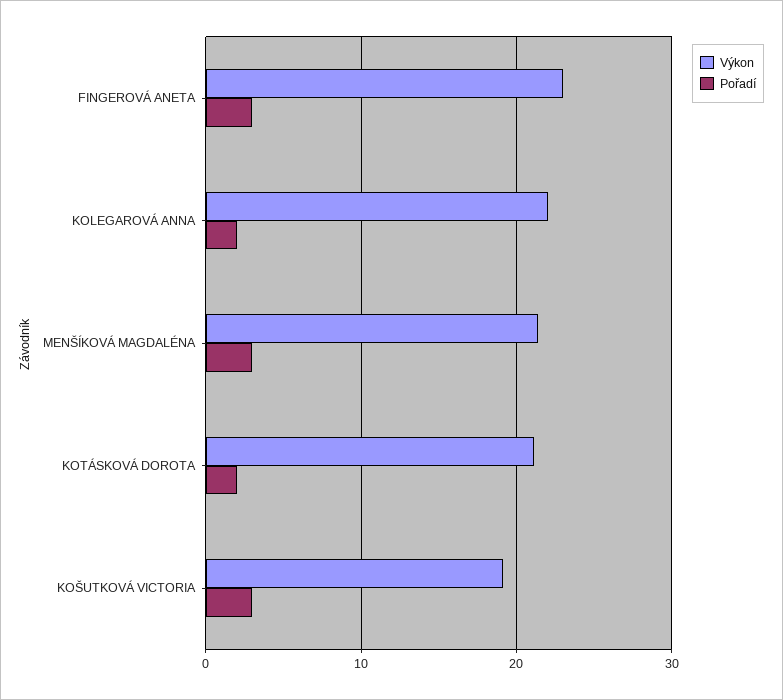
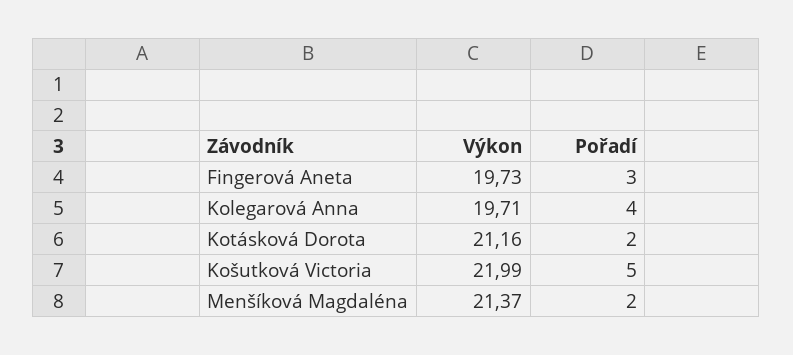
  {
    "Výkon": {
-     "FINGEROVÁ ANETA": 23,
+     "FINGEROVÁ ANETA": 19.73,
-     "KOLEGAROVÁ ANNA": 22,
+     "KOLEGAROVÁ ANNA": 19.71,
      "MENŠÍKOVÁ MAGDALÉNA": 21.37,
      "KOTÁSKOVÁ DOROTA": 21.16,
-     "KOŠUTKOVÁ VICTORIA": 19
+     "KOŠUTKOVÁ VICTORIA": 21.99
    },
    "Pořadí": {
      "FINGEROVÁ ANETA": 3,
-     "KOLEGAROVÁ ANNA": 2,
+     "KOLEGAROVÁ ANNA": 4,
-     "MENŠÍKOVÁ MAGDALÉNA": 3,
+     "MENŠÍKOVÁ MAGDALÉNA": 2,
      "KOTÁSKOVÁ DOROTA": 2,
-     "KOŠUTKOVÁ VICTORIA": 3
+     "KOŠUTKOVÁ VICTORIA": 5
    }
  }

